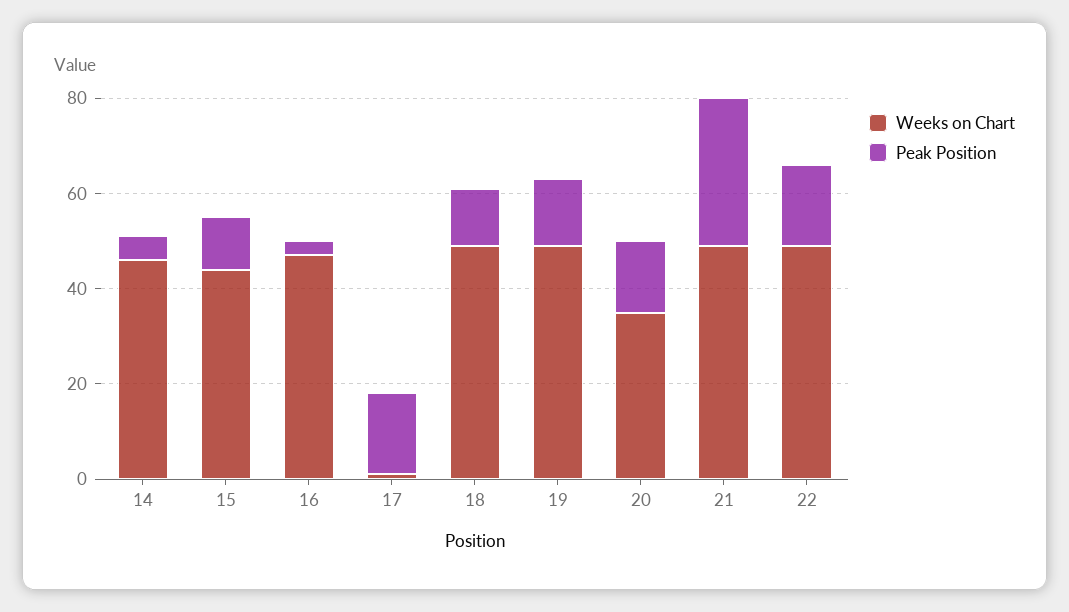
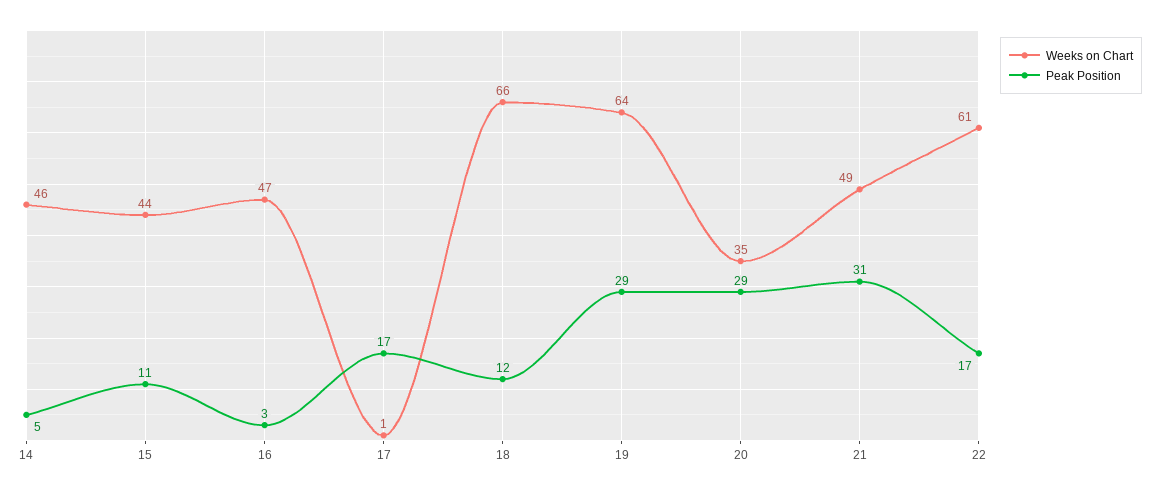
  {
    "Weeks on Chart": {
      "14": 46,
      "15": 44,
      "16": 47,
      "17": 1,
-     "18": 50,
+     "18": 66,
-     "19": 50,
+     "19": 64,
      "20": 35,
      "21": 49,
-     "22": 50
+     "22": 61
    },
    "Peak Position": {
      "14": 5,
      "15": 11,
      "16": 3,
      "17": 17,
      "18": 12,
-     "19": 15,
+     "19": 29,
-     "20": 15,
+     "20": 29,
      "21": 31,
      "22": 17
    }
  }

